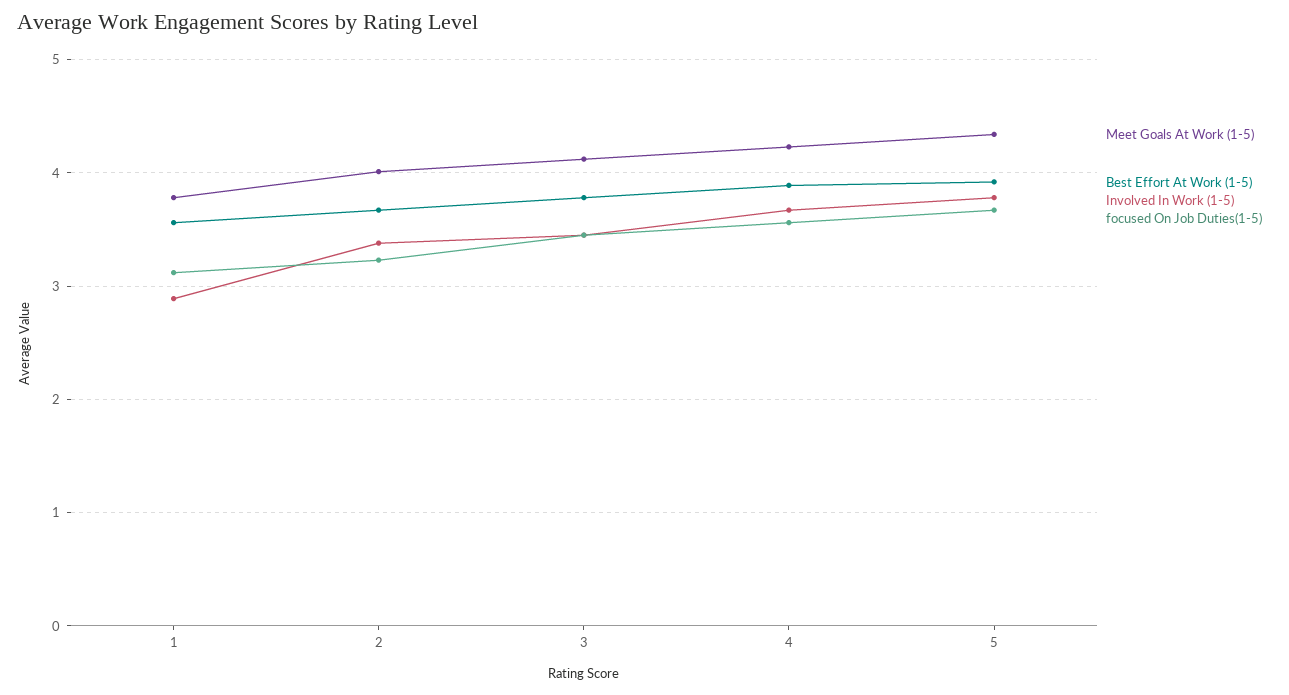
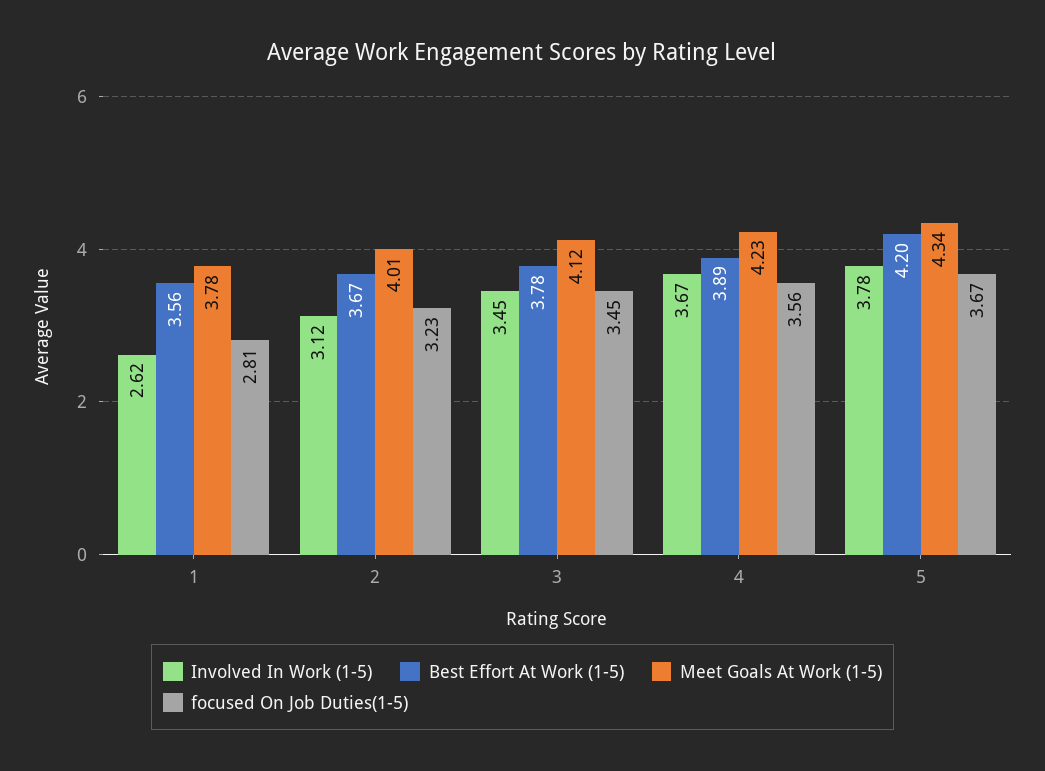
  {
    "Meet Goals At Work (1-5)": {
      "1": 3.78,
      "2": 4.01,
      "3": 4.12,
      "4": 4.23,
      "5": 4.34
    },
    "Best Effort At Work (1-5)": {
      "1": 3.56,
      "2": 3.67,
      "3": 3.78,
      "4": 3.89,
-     "5": 3.9
+     "5": 4.2
    },
    "Involved In Work (1-5)": {
-     "1": 2.9,
+     "1": 2.62,
-     "2": 3.4,
+     "2": 3.12,
      "3": 3.45,
      "4": 3.67,
      "5": 3.78
    },
    "focused On Job Duties(1-5)": {
-     "1": 3.1,
+     "1": 2.81,
      "2": 3.23,
      "3": 3.45,
      "4": 3.56,
      "5": 3.67
    }
  }

